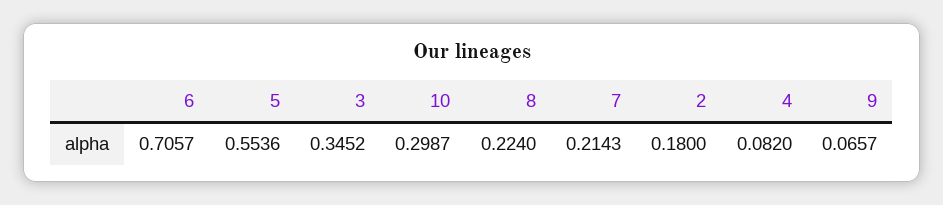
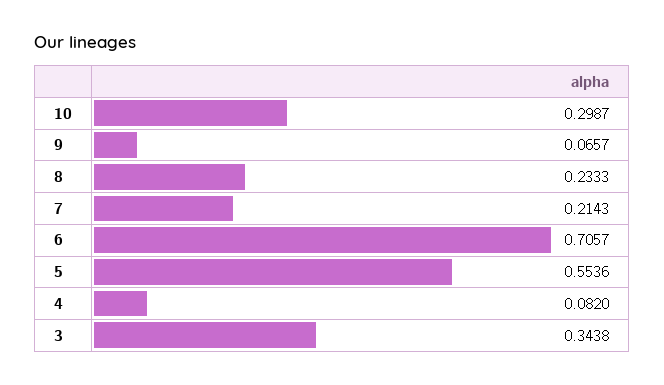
  {
    "6": 0.7057,
    "5": 0.5536,
-   "3": 0.3452,
+   "3": 0.3438,
    "10": 0.2987,
-   "8": 0.224,
+   "8": 0.2333,
    "7": 0.2143,
-   "2": 0.18,
    "4": 0.082,
    "9": 0.0657
  }

